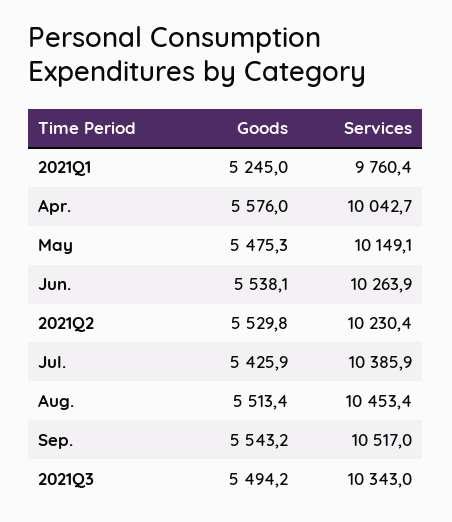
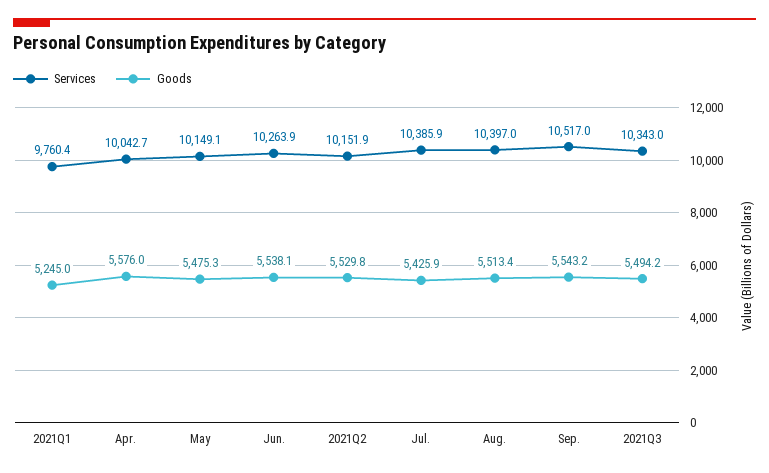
  {
    "Goods": {
      "2021Q1": 5245,
      "Apr.": 5576,
      "May": 5475.3,
      "Jun.": 5538.1,
      "2021Q2": 5529.8,
      "Jul.": 5425.9,
      "Aug.": 5513.4,
      "Sep.": 5543.2,
      "2021Q3": 5494.2
    },
    "Services": {
      "2021Q1": 9760.4,
      "Apr.": 10042.7,
      "May": 10149.1,
      "Jun.": 10263.9,
-     "2021Q2": 10230.4,
+     "2021Q2": 10151.9,
      "Jul.": 10385.9,
-     "Aug.": 10453.4,
+     "Aug.": 10397,
      "Sep.": 10517,
      "2021Q3": 10343
    }
  }

